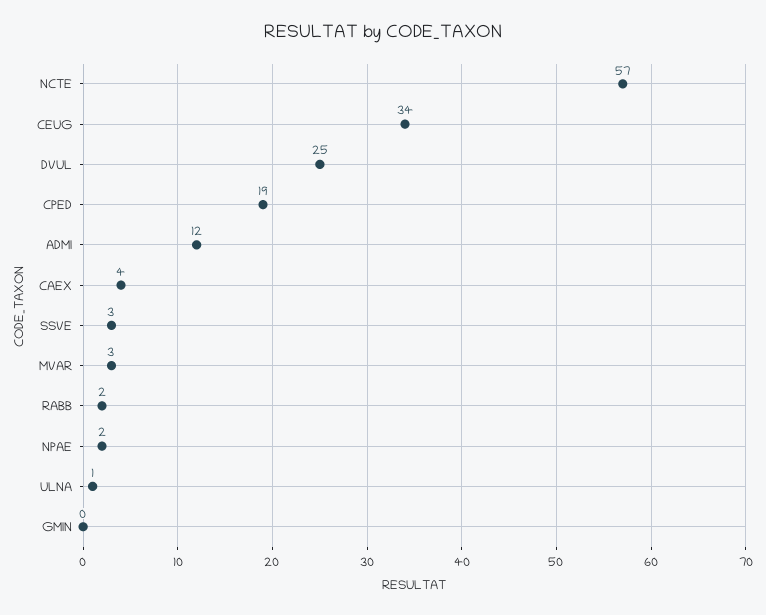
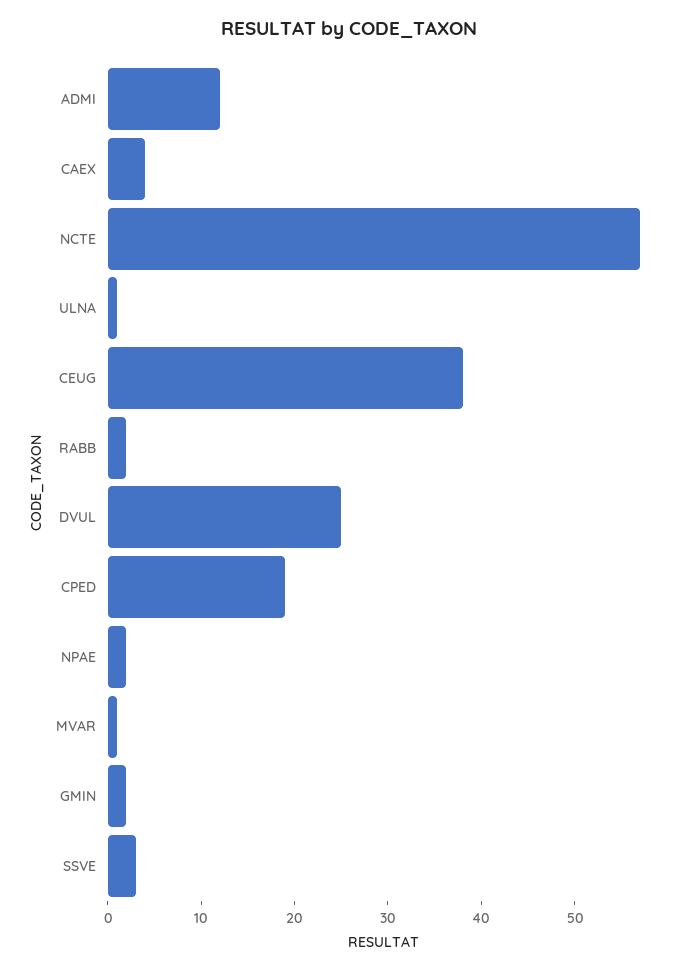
  {
    "NCTE": 57,
-   "CEUG": 34,
+   "CEUG": 38,
    "DVUL": 25,
    "CPED": 19,
    "ADMI": 12,
    "CAEX": 4,
    "SSVE": 3,
-   "MVAR": 3,
+   "MVAR": 1,
    "RABB": 2,
    "NPAE": 2,
    "ULNA": 1,
-   "GMIN": 0
+   "GMIN": 2
  }

